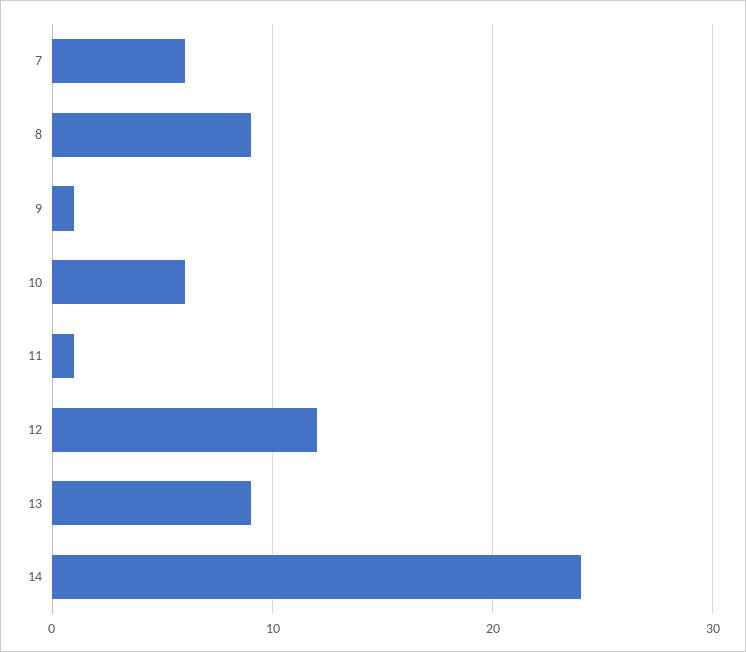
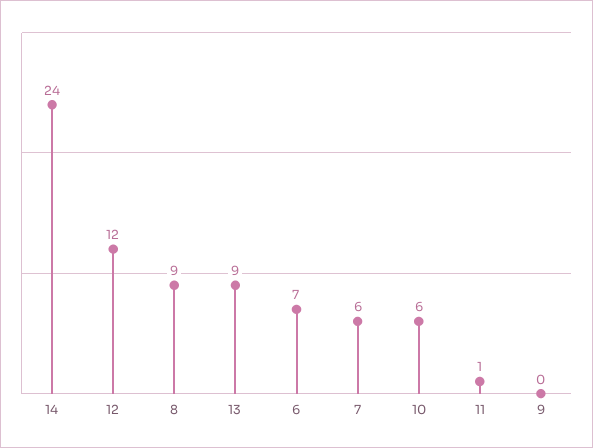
  {
    "7": 6,
    "8": 9,
-   "9": 1,
+   "9": 0,
    "10": 6,
    "11": 1,
    "12": 12,
    "13": 9,
-   "14": 24
+   "14": 24,
+   "6": 7
  }

